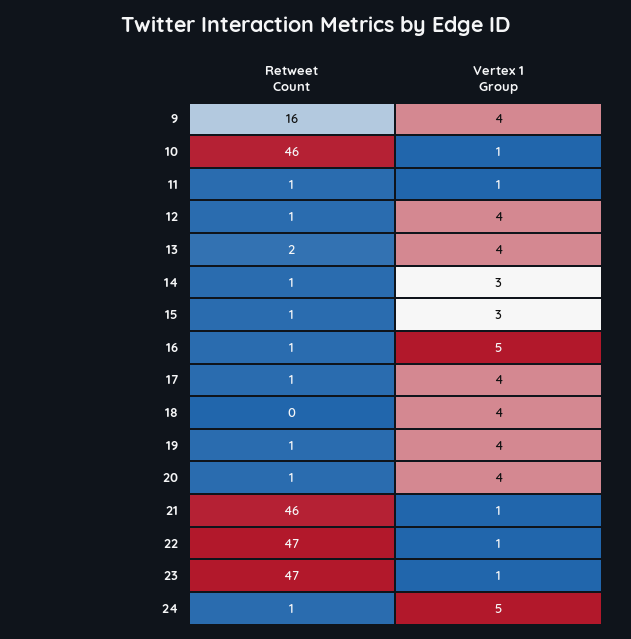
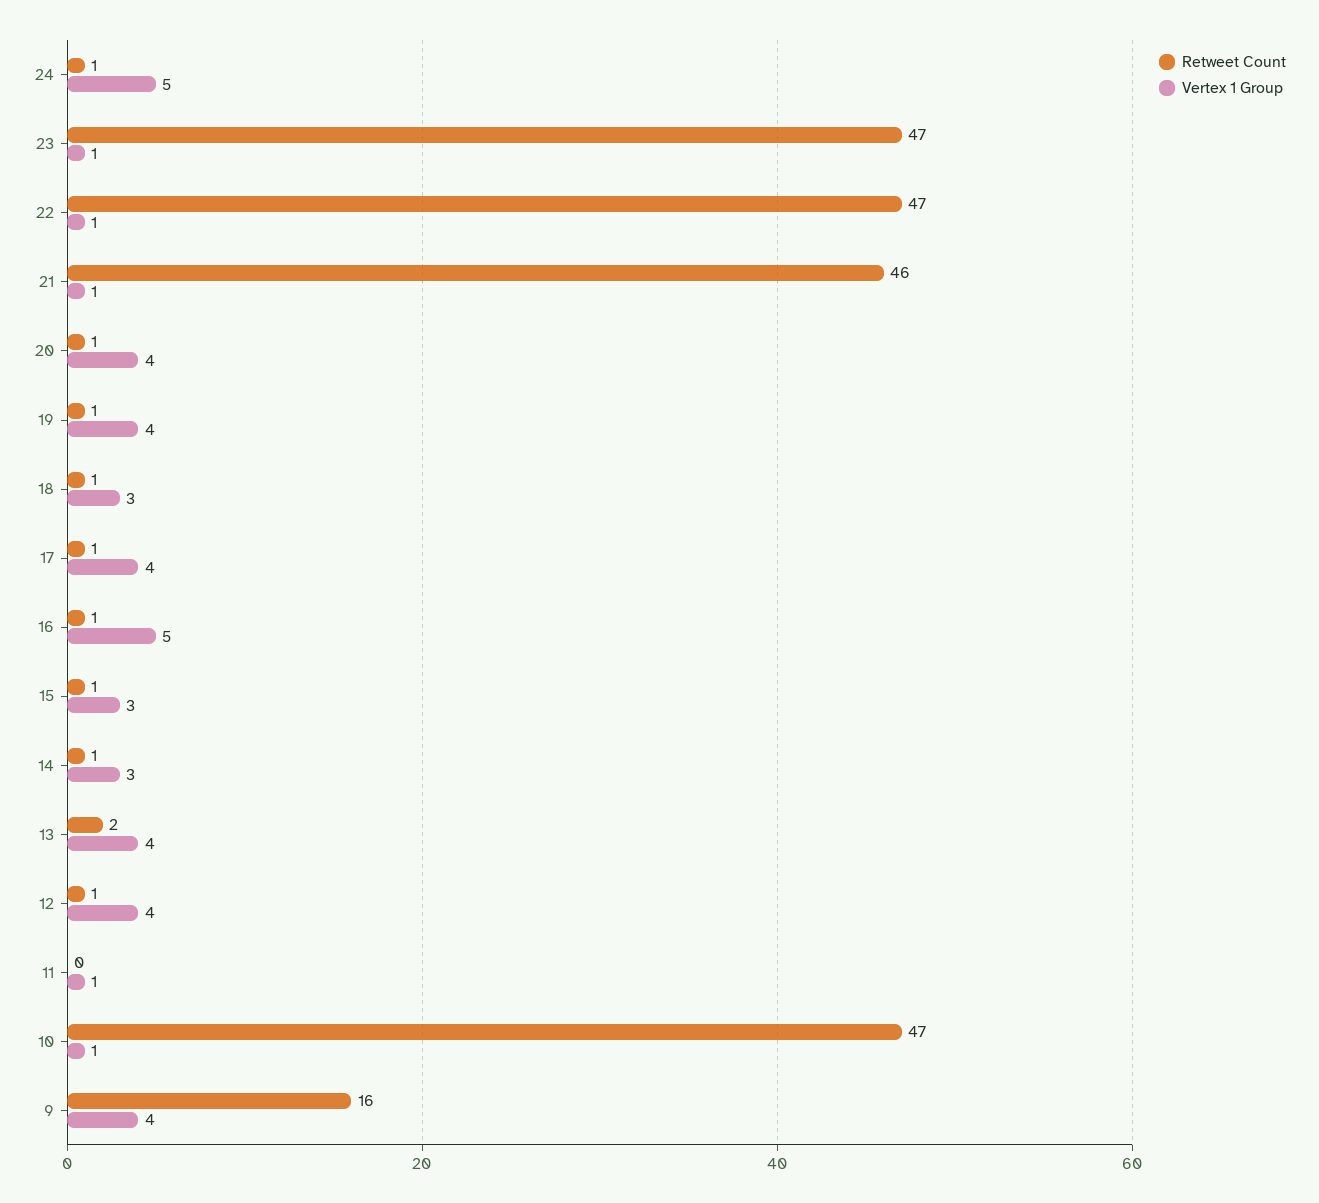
  {
    "Retweet Count": {
      "9": 16,
-     "10": 46,
+     "10": 47,
-     "11": 1,
+     "11": 0,
      "12": 1,
      "13": 2,
      "14": 1,
      "15": 1,
      "16": 1,
      "17": 1,
-     "18": 0,
+     "18": 1,
      "19": 1,
      "20": 1,
      "21": 46,
      "22": 47,
      "23": 47,
      "24": 1
    },
    "Vertex 1 Group": {
      "9": 4,
      "10": 1,
      "11": 1,
      "12": 4,
      "13": 4,
      "14": 3,
      "15": 3,
      "16": 5,
      "17": 4,
-     "18": 4,
+     "18": 3,
      "19": 4,
      "20": 4,
      "21": 1,
      "22": 1,
      "23": 1,
      "24": 5
    }
  }

